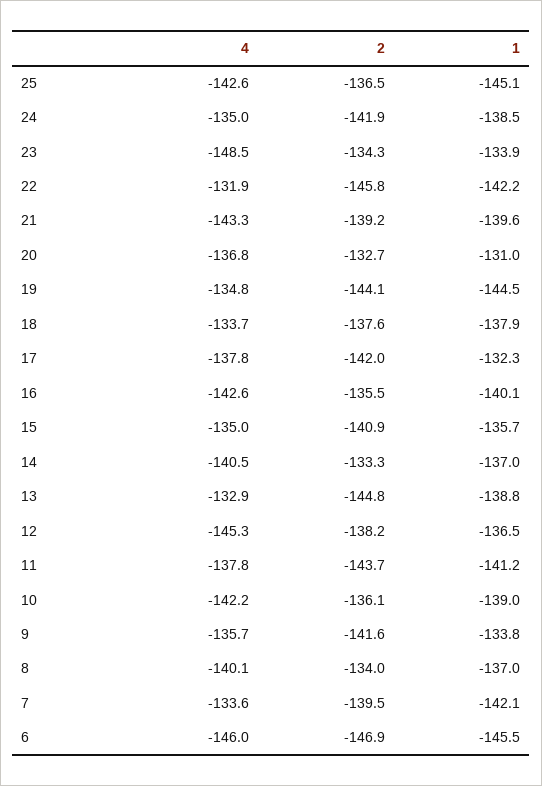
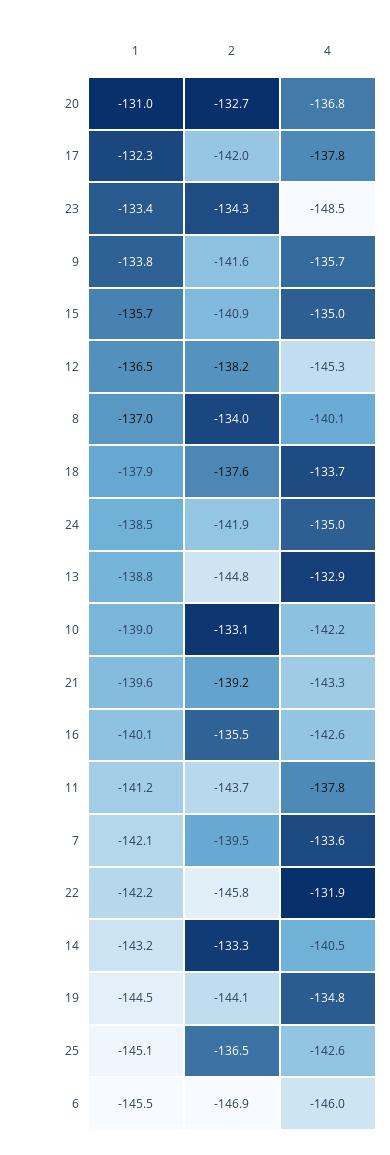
  {
    "4": {
      "25": -142.6,
      "24": -135,
      "23": -148.5,
      "22": -131.9,
      "21": -143.3,
      "20": -136.8,
      "19": -134.8,
      "18": -133.7,
      "17": -137.8,
      "16": -142.6,
      "15": -135,
      "14": -140.5,
      "13": -132.9,
      "12": -145.3,
      "11": -137.8,
      "10": -142.2,
      "9": -135.7,
      "8": -140.1,
      "7": -133.6,
      "6": -146
    },
    "2": {
      "25": -136.5,
      "24": -141.9,
      "23": -134.3,
      "22": -145.8,
      "21": -139.2,
      "20": -132.7,
      "19": -144.1,
      "18": -137.6,
      "17": -142,
      "16": -135.5,
      "15": -140.9,
      "14": -133.3,
      "13": -144.8,
      "12": -138.2,
      "11": -143.7,
-     "10": -136.1,
+     "10": -133.1,
      "9": -141.6,
      "8": -134,
      "7": -139.5,
      "6": -146.9
    },
    "1": {
      "25": -145.1,
      "24": -138.5,
-     "23": -133.9,
+     "23": -133.4,
      "22": -142.2,
      "21": -139.6,
      "20": -131,
      "19": -144.5,
      "18": -137.9,
      "17": -132.3,
      "16": -140.1,
      "15": -135.7,
-     "14": -137,
+     "14": -143.2,
      "13": -138.8,
      "12": -136.5,
      "11": -141.2,
      "10": -139,
      "9": -133.8,
      "8": -137,
      "7": -142.1,
      "6": -145.5
    }
  }

